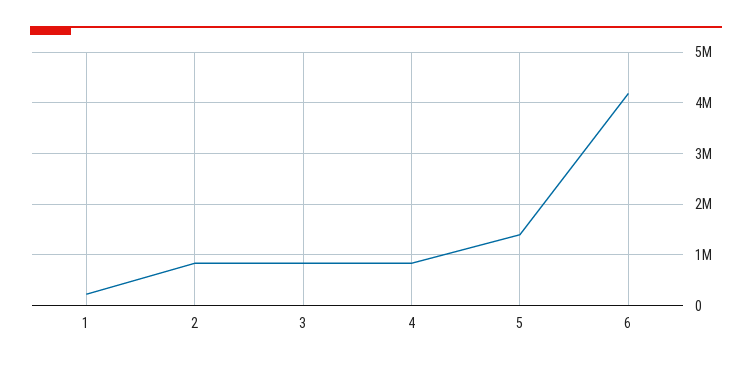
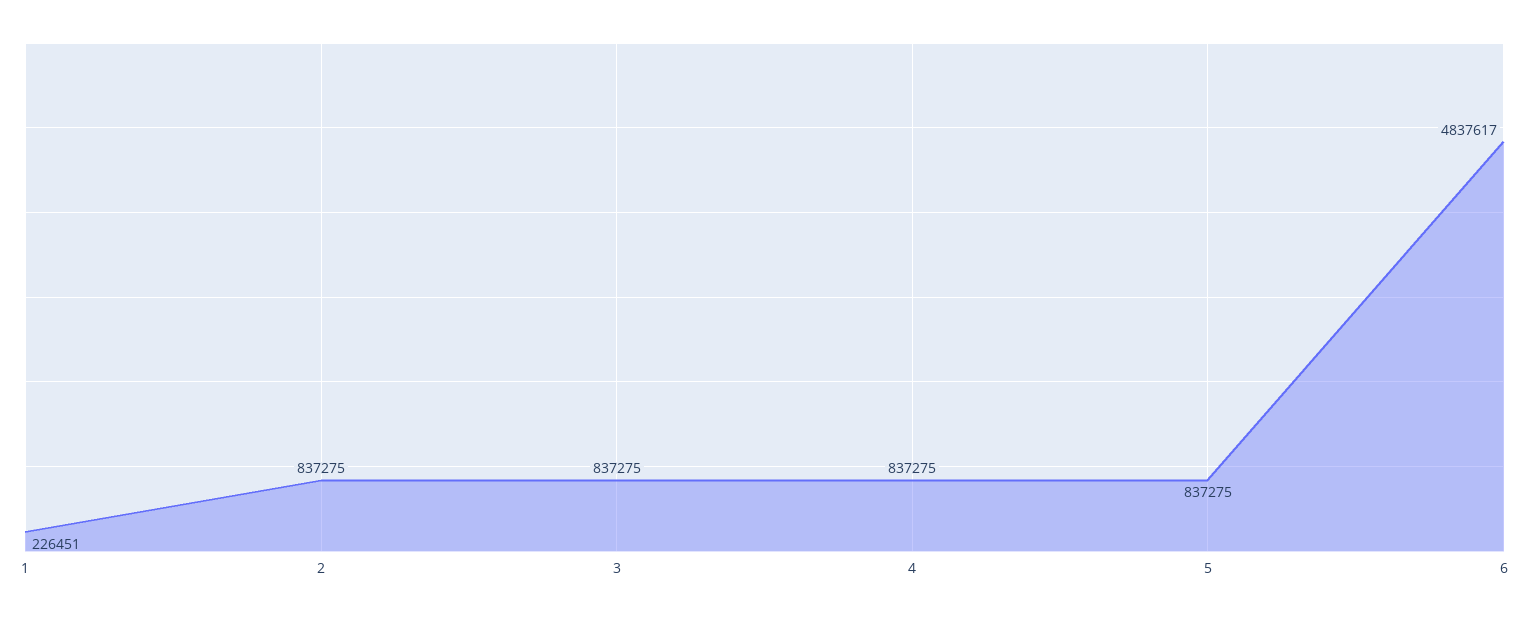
  {
    "1": 226451,
    "2": 837275,
    "3": 837275,
    "4": 837275,
-   "5": 1400000,
+   "5": 837275,
-   "6": 4200000
+   "6": 4837617
  }

